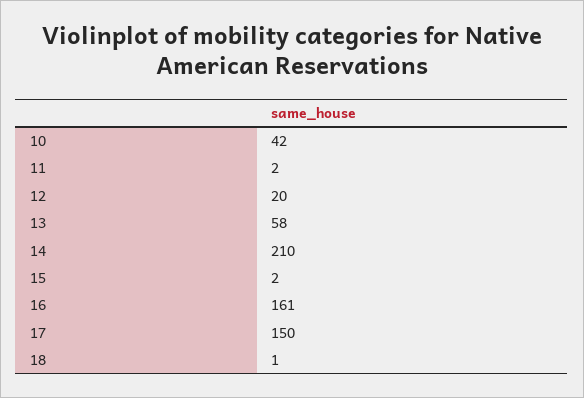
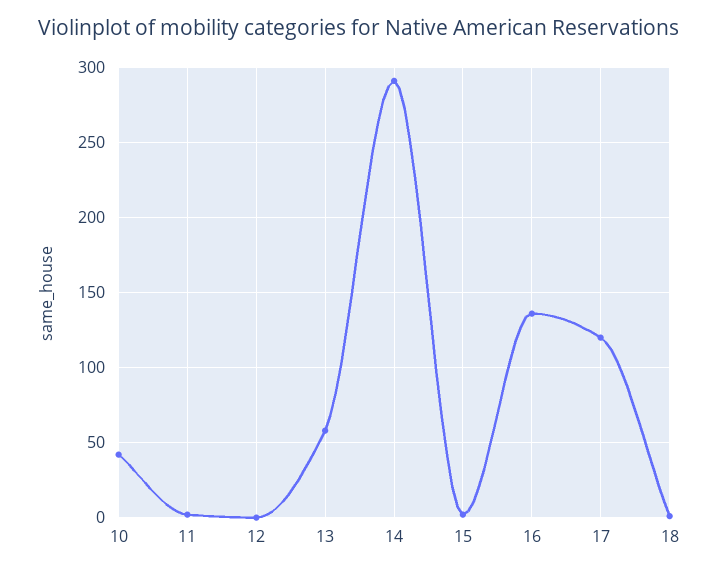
  {
    "10": 42,
    "11": 2,
-   "12": 20,
+   "12": 0,
    "13": 58,
-   "14": 210,
+   "14": 290,
    "15": 2,
-   "16": 161,
+   "16": 135,
-   "17": 150,
+   "17": 120,
    "18": 1
  }

